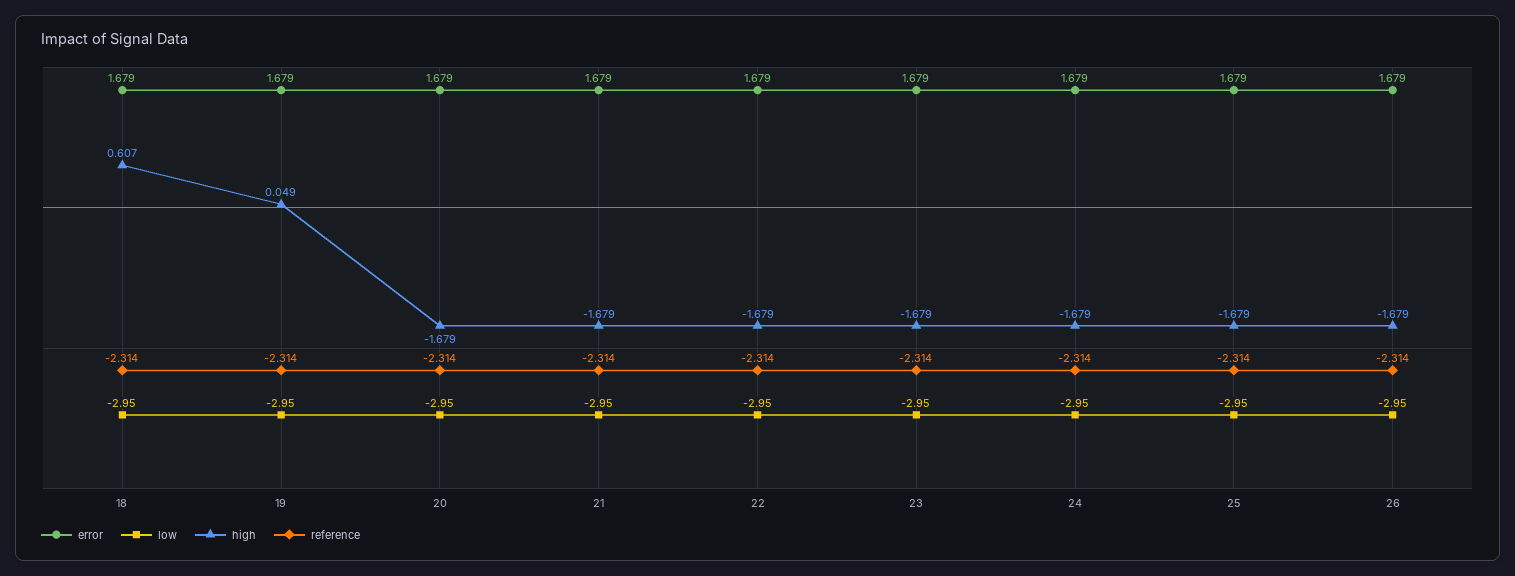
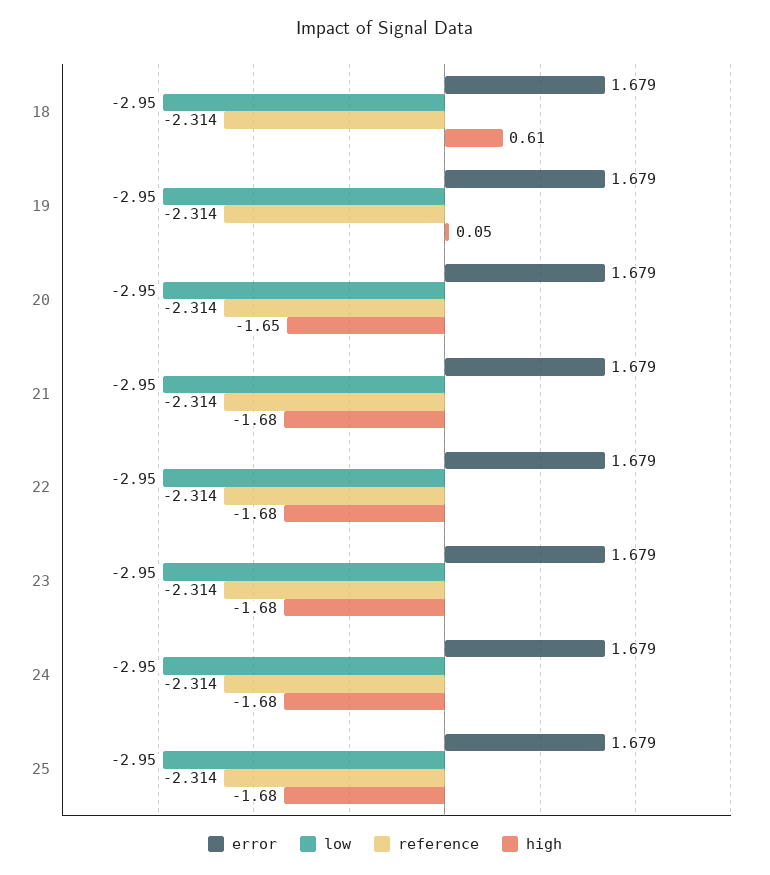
  {
    "error": {
      "18": 1.679,
      "19": 1.679,
      "20": 1.679,
      "21": 1.679,
      "22": 1.679,
      "23": 1.679,
      "24": 1.679,
-     "25": 1.679,
+     "25": 1.679
-     "26": 1.679
    },
    "low": {
      "18": -2.95,
      "19": -2.95,
      "20": -2.95,
      "21": -2.95,
      "22": -2.95,
      "23": -2.95,
      "24": -2.95,
-     "25": -2.95,
+     "25": -2.95
-     "26": -2.95
    },
    "high": {
      "18": 0.607,
      "19": 0.049,
-     "20": -1.679,
+     "20": -1.65,
      "21": -1.679,
      "22": -1.679,
      "23": -1.679,
      "24": -1.679,
-     "25": -1.679,
+     "25": -1.679
-     "26": -1.679
    },
    "reference": {
      "18": -2.314,
      "19": -2.314,
      "20": -2.314,
      "21": -2.314,
      "22": -2.314,
      "23": -2.314,
      "24": -2.314,
-     "25": -2.314,
+     "25": -2.314
-     "26": -2.314
    }
  }

